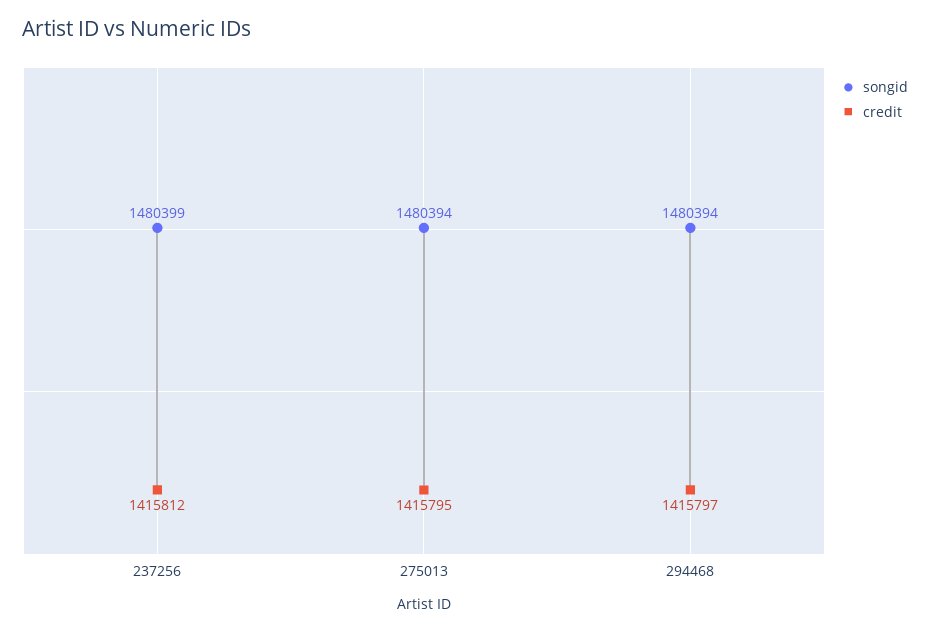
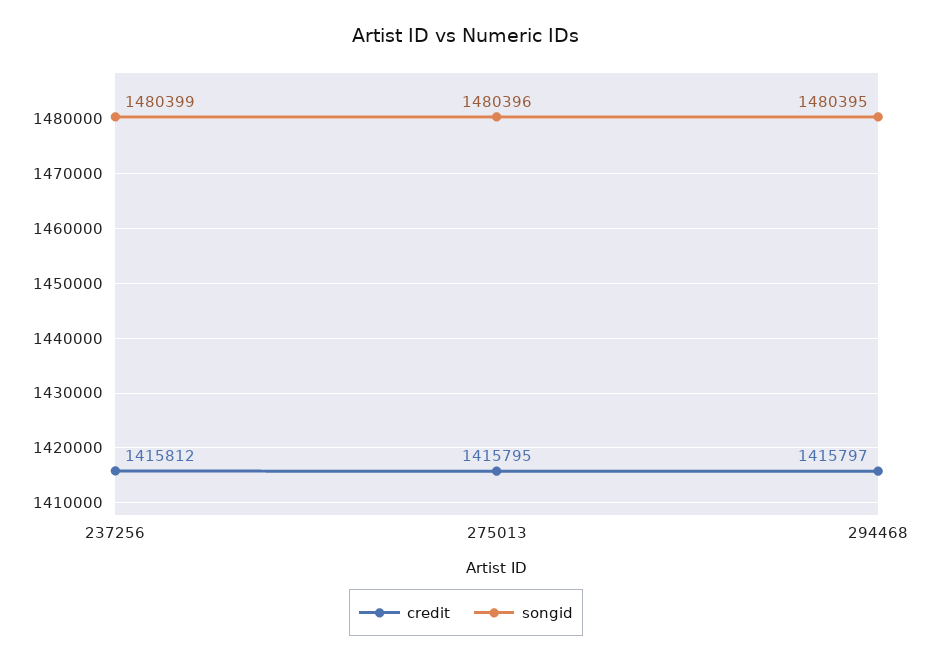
  {
    "songid": {
      "237256": 1480399,
-     "275013": 1480394,
+     "275013": 1480396,
-     "294468": 1480394
+     "294468": 1480395
    },
    "credit": {
      "237256": 1415812,
      "275013": 1415795,
      "294468": 1415797
    }
  }

